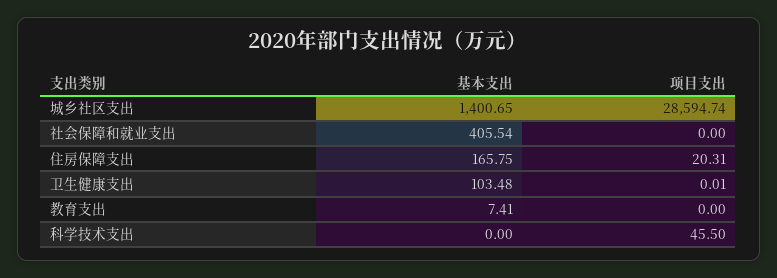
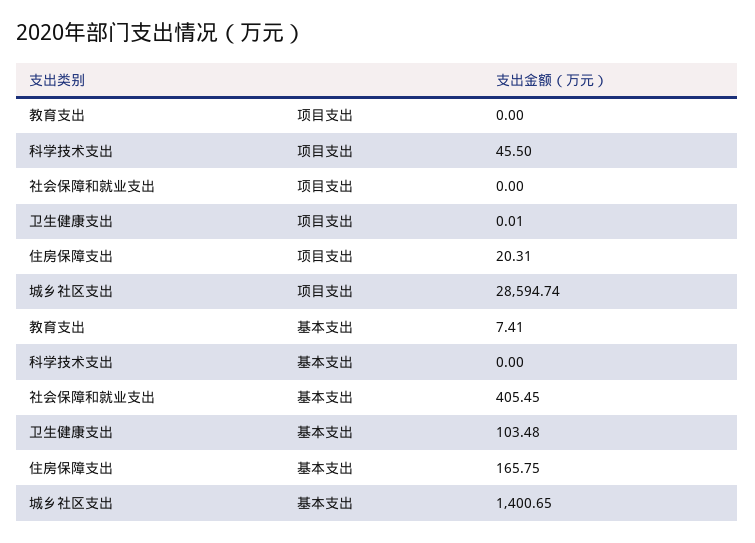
  {
    "基本支出": {
      "城乡社区支出": 1400.65,
-     "社会保障和就业支出": 405.54,
+     "社会保障和就业支出": 405.45,
      "住房保障支出": 165.75,
      "卫生健康支出": 103.48,
      "教育支出": 7.41,
      "科学技术支出": 0
    },
    "项目支出": {
      "城乡社区支出": 28594.74,
      "社会保障和就业支出": 0,
      "住房保障支出": 20.31,
      "卫生健康支出": 0.01,
      "教育支出": 0,
      "科学技术支出": 45.5
    }
  }

